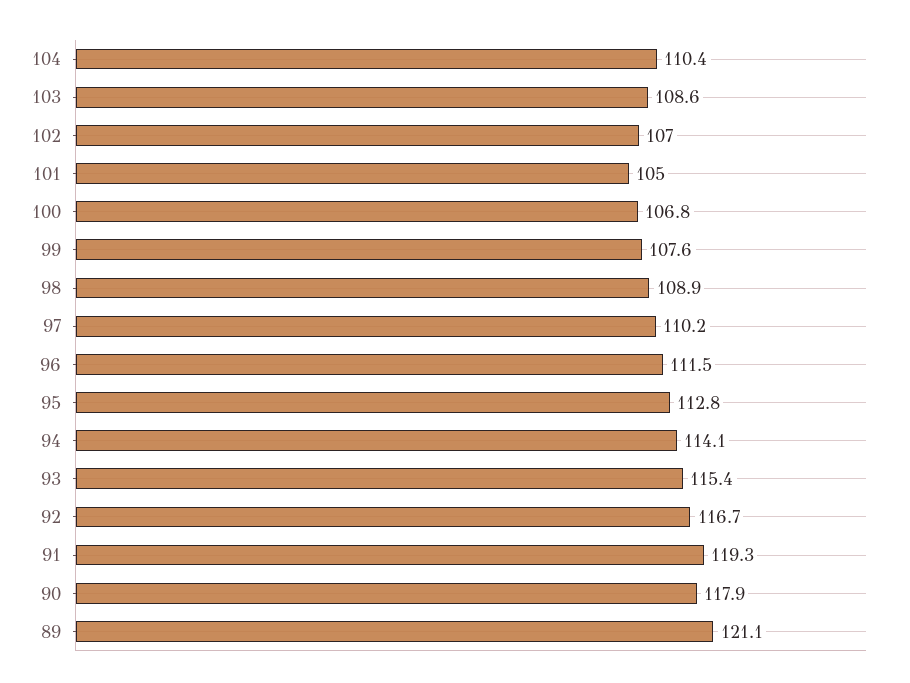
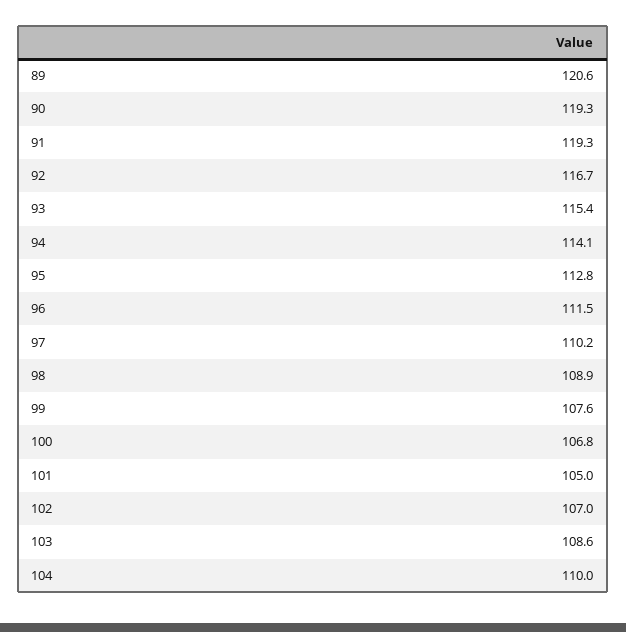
  {
-   "104": 110.4,
+   "104": 110,
    "103": 108.6,
    "102": 107,
    "101": 105,
    "100": 106.8,
    "99": 107.6,
    "98": 108.9,
    "97": 110.2,
    "96": 111.5,
    "95": 112.8,
    "94": 114.1,
    "93": 115.4,
    "92": 116.7,
    "91": 119.3,
-   "90": 117.9,
+   "90": 119.3,
-   "89": 121.1
+   "89": 120.6
  }

